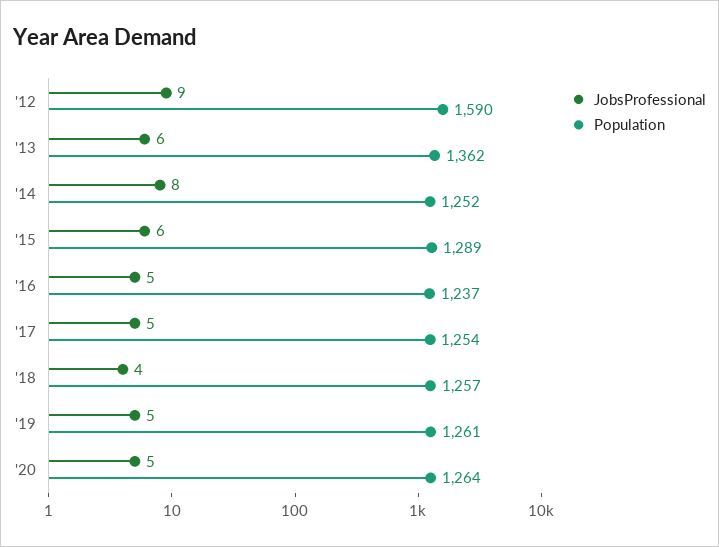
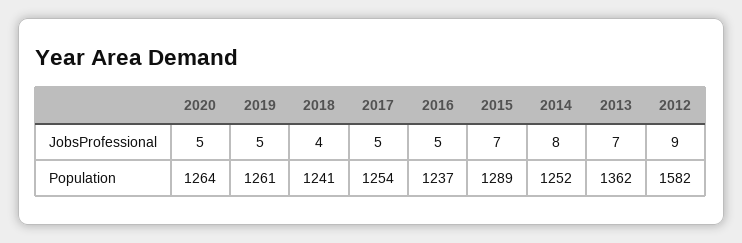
  {
    "JobsProfessional": {
      "'12": 9,
-     "'13": 6,
+     "'13": 7,
      "'14": 8,
-     "'15": 6,
+     "'15": 7,
      "'16": 5,
      "'17": 5,
      "'18": 4,
      "'19": 5,
      "'20": 5
    },
    "Population": {
-     "'12": 1590,
+     "'12": 1582,
      "'13": 1362,
      "'14": 1252,
      "'15": 1289,
      "'16": 1237,
      "'17": 1254,
-     "'18": 1257,
+     "'18": 1241,
      "'19": 1261,
      "'20": 1264
    }
  }

